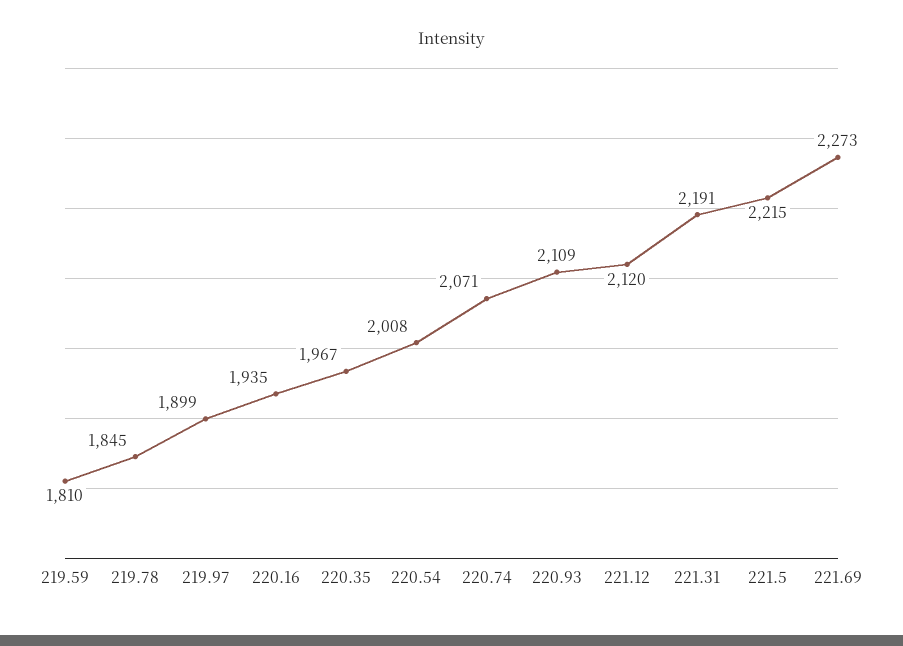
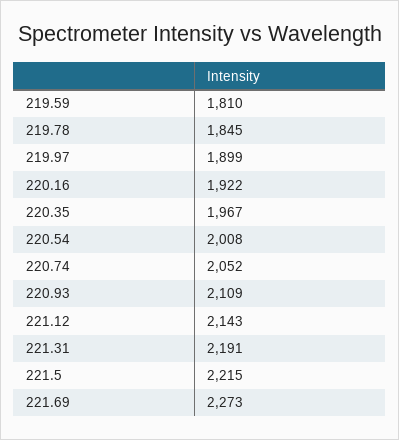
  {
    "219.59": 1810,
    "219.78": 1845,
    "219.97": 1899,
-   "220.16": 1935,
+   "220.16": 1922,
    "220.35": 1967,
    "220.54": 2008,
-   "220.74": 2071,
+   "220.74": 2052,
    "220.93": 2109,
-   "221.12": 2120,
+   "221.12": 2143,
    "221.31": 2191,
    "221.5": 2215,
    "221.69": 2273
  }

